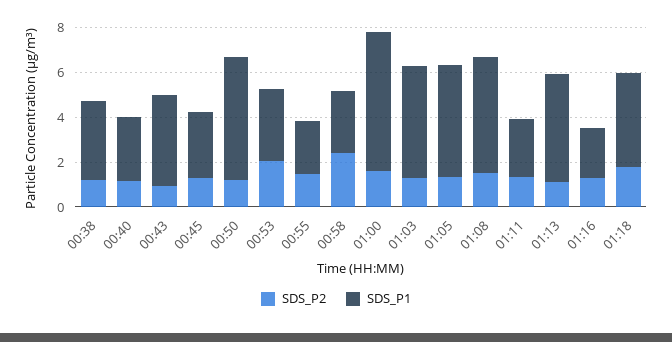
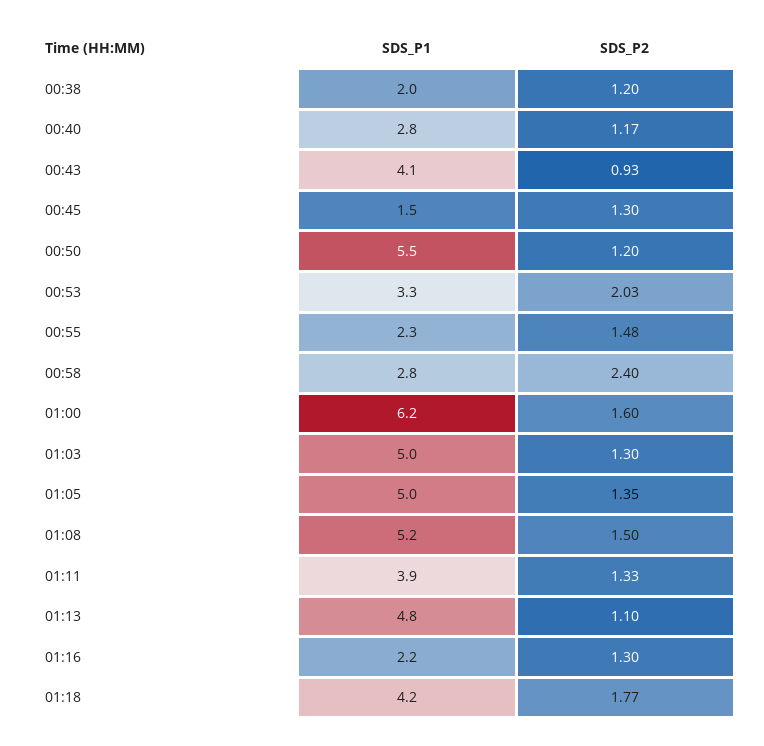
  {
    "SDS_P2": {
      "00:38": 1.2,
      "00:40": 1.17,
      "00:43": 0.93,
      "00:45": 1.3,
      "00:50": 1.2,
      "00:53": 2.03,
      "00:55": 1.48,
      "00:58": 2.4,
      "01:00": 1.6,
      "01:03": 1.3,
      "01:05": 1.35,
      "01:08": 1.5,
      "01:11": 1.33,
      "01:13": 1.1,
      "01:16": 1.3,
      "01:18": 1.77
    },
    "SDS_P1": {
-     "00:38": 3.5,
+     "00:38": 2,
      "00:40": 2.8,
      "00:43": 4.1,
-     "00:45": 3,
+     "00:45": 1.5,
      "00:50": 5.5,
      "00:53": 3.3,
      "00:55": 2.3,
      "00:58": 2.8,
      "01:00": 6.2,
      "01:03": 5,
      "01:05": 5,
      "01:08": 5.2,
-     "01:11": 2.5,
+     "01:11": 3.9,
      "01:13": 4.8,
      "01:16": 2.2,
      "01:18": 4.2
    }
  }

